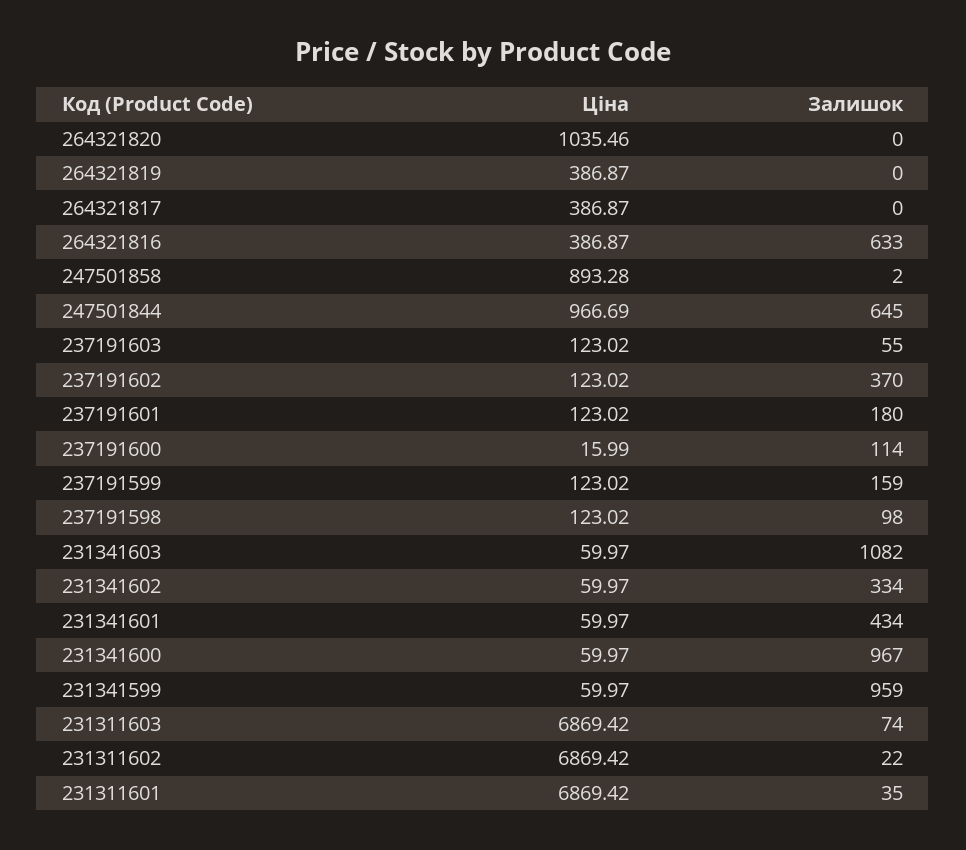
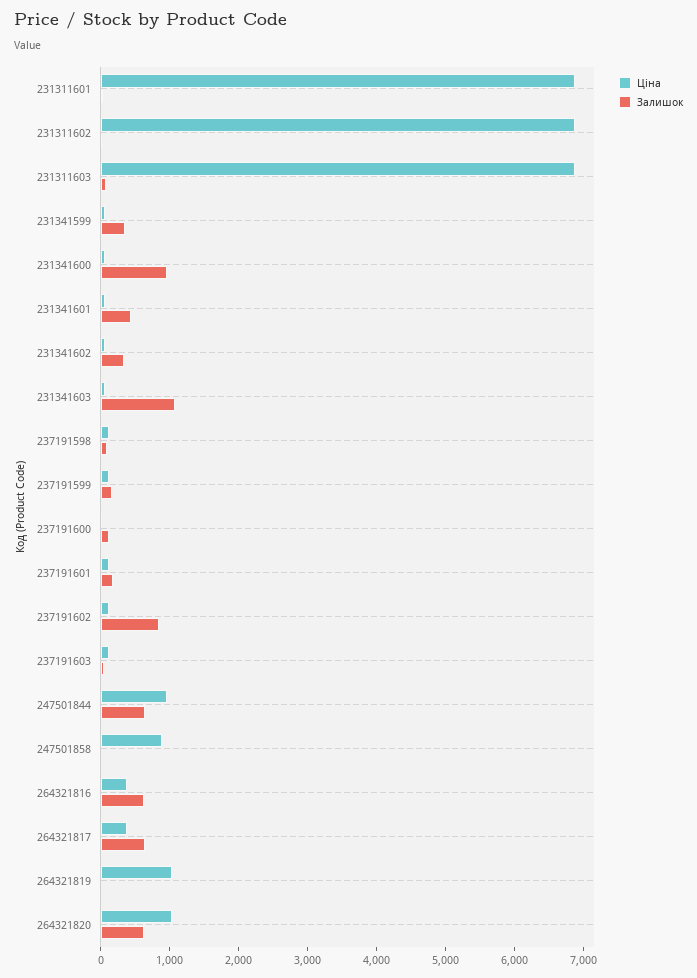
  {
    "Ціна": {
      "264321820": 1035.46,
-     "264321819": 386.87,
+     "264321819": 1000,
      "264321817": 386.87,
      "264321816": 386.87,
      "247501858": 893.28,
      "247501844": 966.69,
      "237191603": 123.02,
      "237191602": 123.02,
      "237191601": 123.02,
      "237191600": 15.99,
      "237191599": 123.02,
      "237191598": 123.02,
      "231341603": 59.97,
      "231341602": 59.97,
      "231341601": 59.97,
      "231341600": 59.97,
      "231341599": 59.97,
      "231311603": 6869.42,
      "231311602": 6869.42,
      "231311601": 6869.42
    },
    "Залишок": {
-     "264321820": 0,
+     "264321820": 600,
      "264321819": 0,
-     "264321817": 0,
+     "264321817": 600,
      "264321816": 633,
      "247501858": 2,
      "247501844": 645,
      "237191603": 55,
-     "237191602": 370,
+     "237191602": 800,
      "237191601": 180,
      "237191600": 114,
      "237191599": 159,
      "237191598": 98,
      "231341603": 1082,
      "231341602": 334,
      "231341601": 434,
      "231341600": 967,
-     "231341599": 959,
+     "231341599": 400,
      "231311603": 74,
      "231311602": 22,
      "231311601": 35
    }
  }

